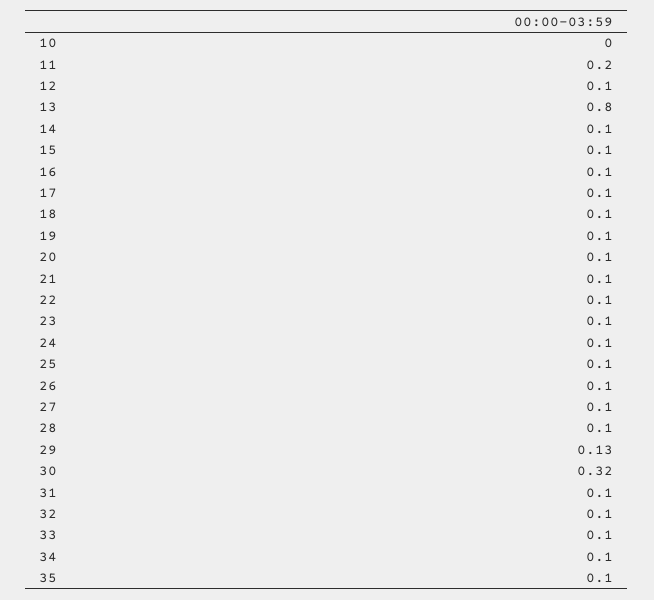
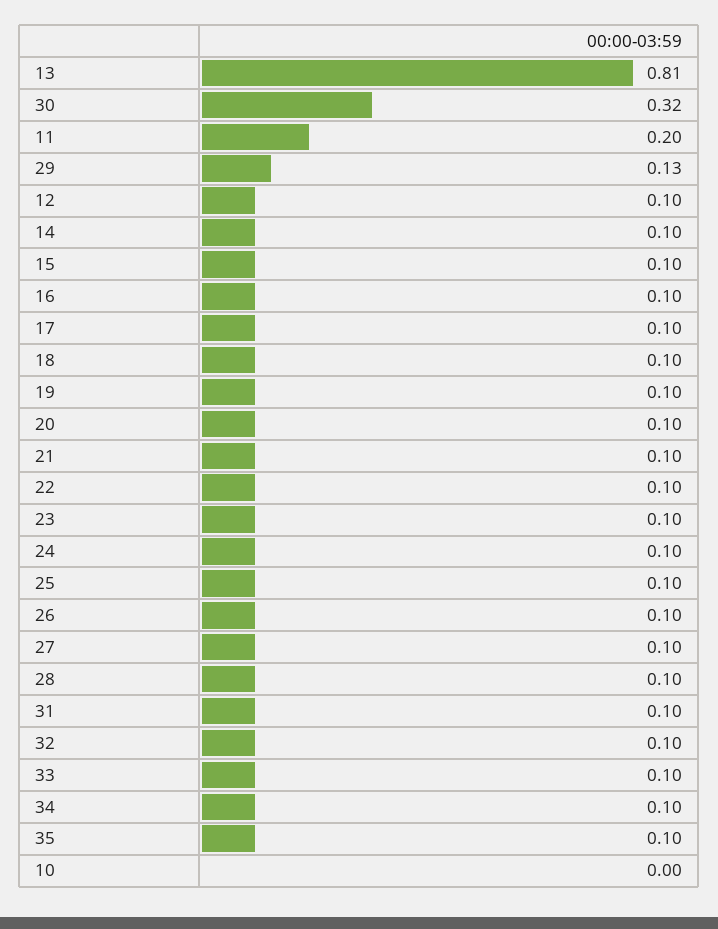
  {
    "10": 0,
    "11": 0.2,
    "12": 0.1,
-   "13": 0.8,
+   "13": 0.81,
    "14": 0.1,
    "15": 0.1,
    "16": 0.1,
    "17": 0.1,
    "18": 0.1,
    "19": 0.1,
    "20": 0.1,
    "21": 0.1,
    "22": 0.1,
    "23": 0.1,
    "24": 0.1,
    "25": 0.1,
    "26": 0.1,
    "27": 0.1,
    "28": 0.1,
    "29": 0.13,
    "30": 0.32,
    "31": 0.1,
    "32": 0.1,
    "33": 0.1,
    "34": 0.1,
    "35": 0.1
  }

